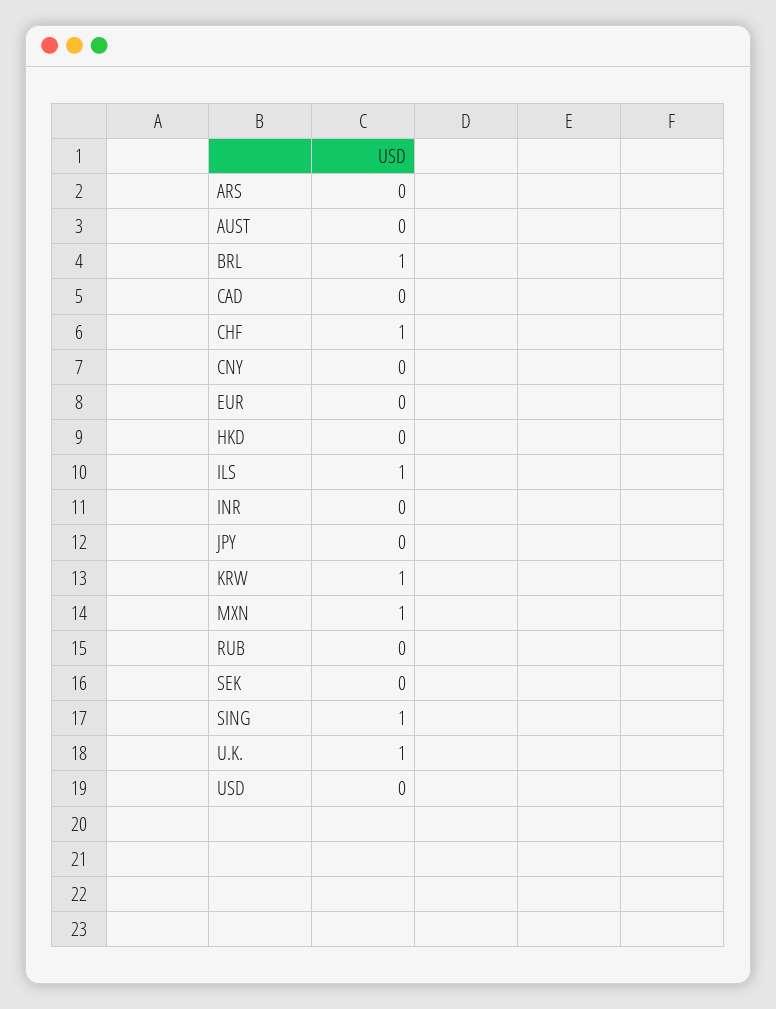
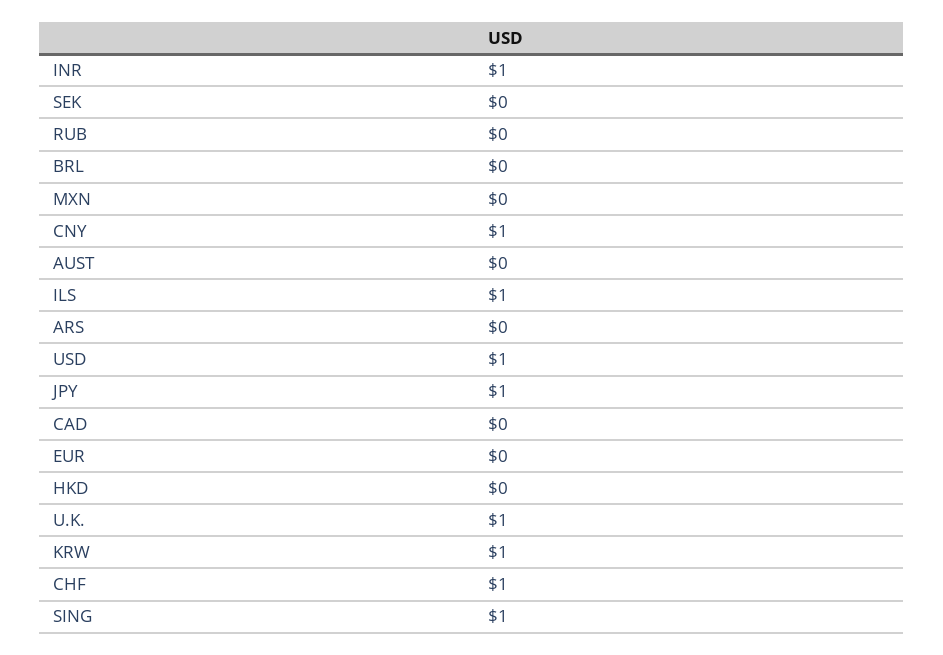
  {
    "ARS": 0,
    "AUST": 0,
-   "BRL": 1,
+   "BRL": 0,
    "CAD": 0,
    "CHF": 1,
-   "CNY": 0,
+   "CNY": 1,
    "EUR": 0,
    "HKD": 0,
    "ILS": 1,
-   "INR": 0,
+   "INR": 1,
-   "JPY": 0,
+   "JPY": 1,
    "KRW": 1,
-   "MXN": 1,
+   "MXN": 0,
    "RUB": 0,
    "SEK": 0,
    "SING": 1,
    "U.K.": 1,
-   "USD": 0
+   "USD": 1
  }

